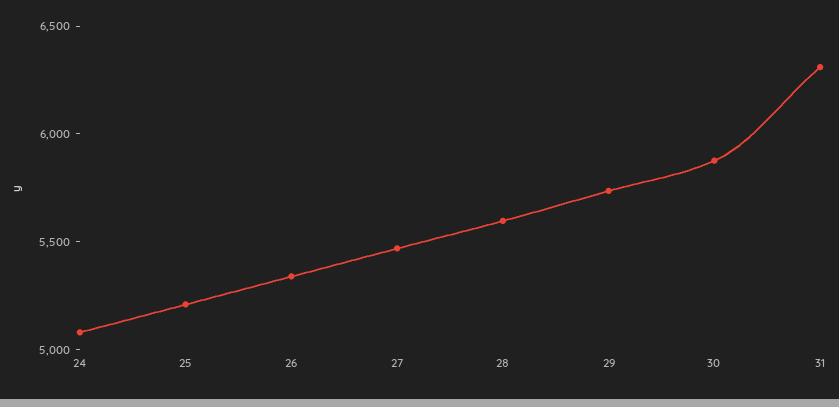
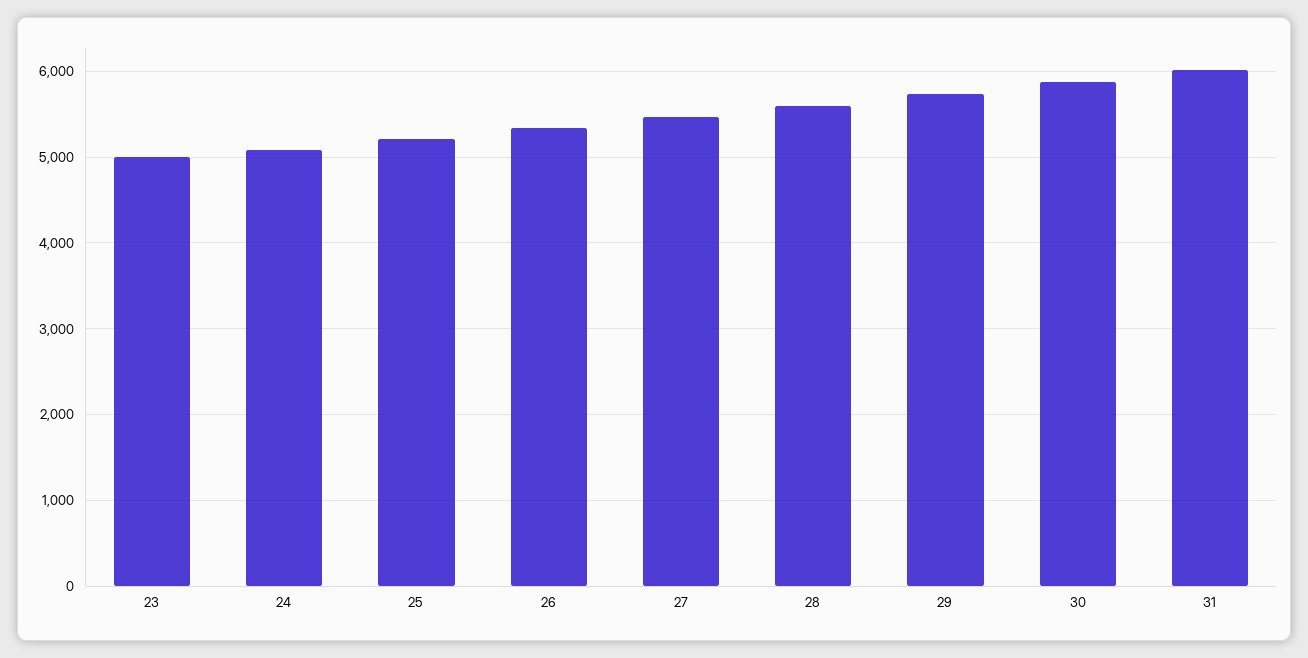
  {
    "24": 5100,
    "25": 5200,
    "26": 5300,
    "27": 5500,
    "28": 5600,
    "29": 5700,
    "30": 5900,
-   "31": 6300
+   "31": 6000,
+   "23": 5000
  }

